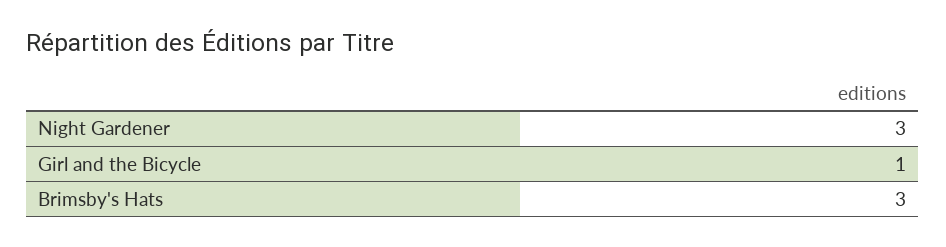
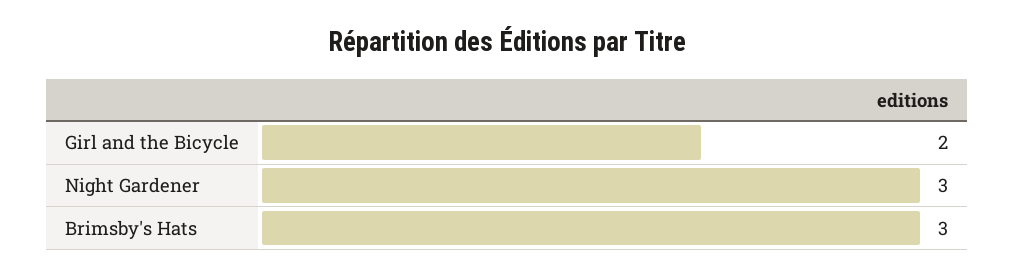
  {
    "Night Gardener": 3,
-   "Girl and the Bicycle": 1,
+   "Girl and the Bicycle": 2,
    "Brimsby's Hats": 3
  }

